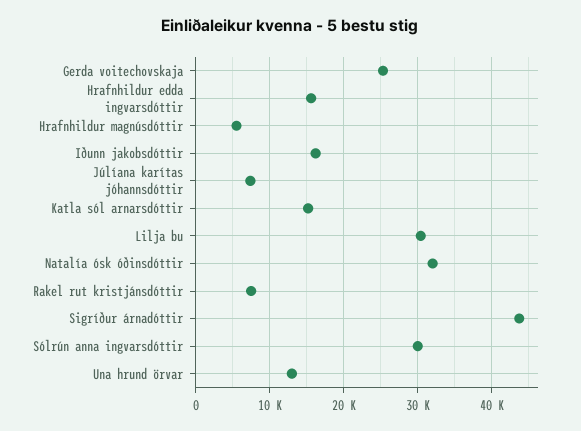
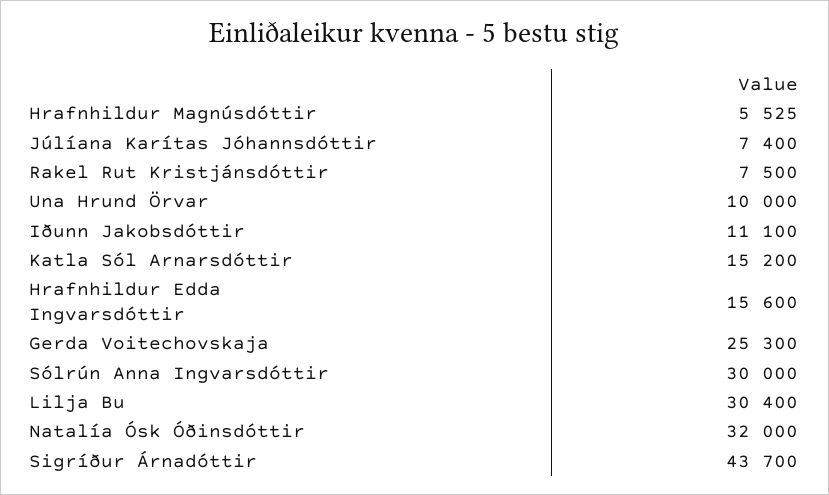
  {
    "Gerda voitechovskaja": 25300,
    "Hrafnhildur edda ingvarsdóttir": 15600,
    "Hrafnhildur magnúsdóttir": 5525,
-   "Iðunn jakobsdóttir": 16000,
+   "Iðunn jakobsdóttir": 11100,
    "Júlíana karítas jóhannsdóttir": 7400,
    "Katla sól arnarsdóttir": 15200,
    "Lilja bu": 30400,
    "Natalía ósk óðinsdóttir": 32000,
    "Rakel rut kristjánsdóttir": 7500,
    "Sigríður árnadóttir": 43700,
    "Sólrún anna ingvarsdóttir": 30000,
-   "Una hrund örvar": 13000
+   "Una hrund örvar": 10000
  }

